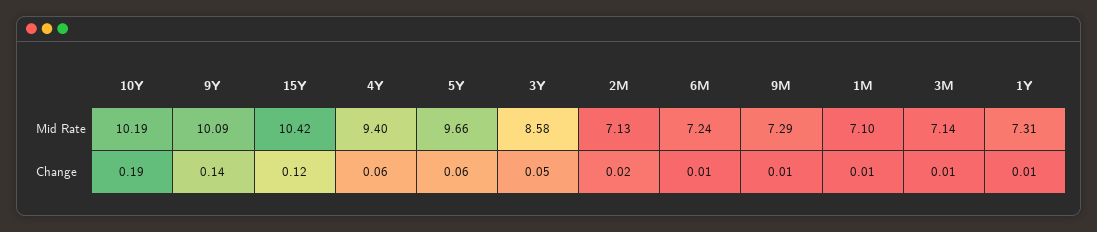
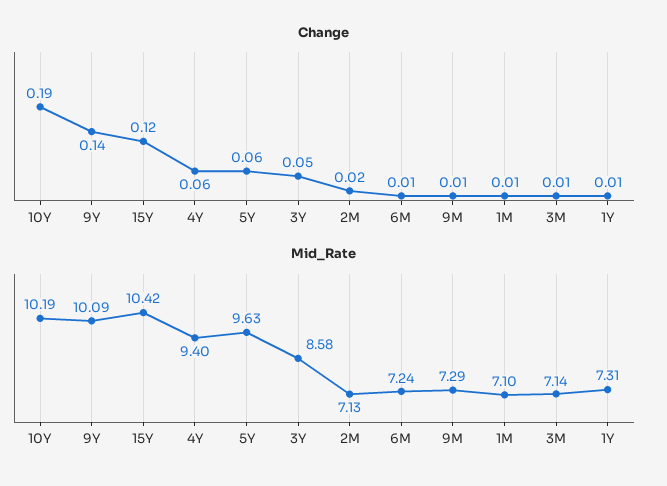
  {
    "Mid Rate": {
      "10Y": 10.19,
      "9Y": 10.09,
      "15Y": 10.42,
      "4Y": 9.4,
-     "5Y": 9.66,
+     "5Y": 9.63,
      "3Y": 8.58,
      "2M": 7.13,
      "6M": 7.24,
      "9M": 7.29,
      "1M": 7.1,
      "3M": 7.14,
      "1Y": 7.31
    },
    "Change": {
      "10Y": 0.19,
      "9Y": 0.14,
      "15Y": 0.12,
      "4Y": 0.06,
      "5Y": 0.06,
      "3Y": 0.05,
      "2M": 0.02,
      "6M": 0.01,
      "9M": 0.01,
      "1M": 0.01,
      "3M": 0.01,
      "1Y": 0.01
    }
  }

